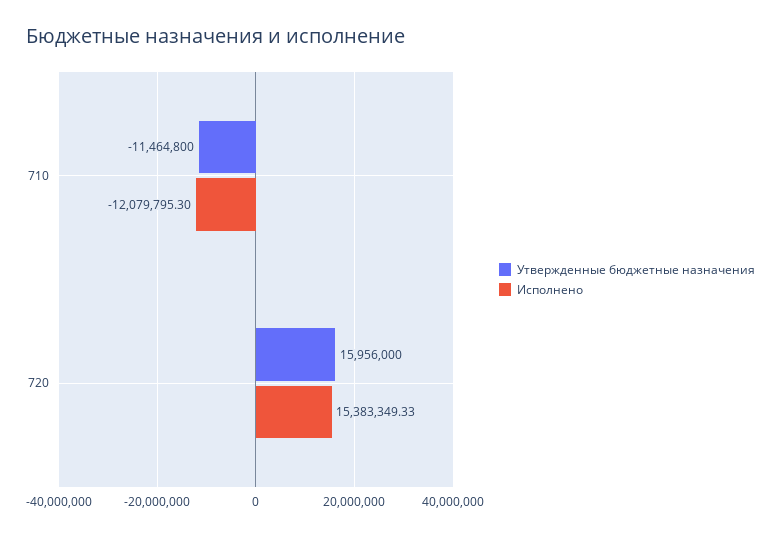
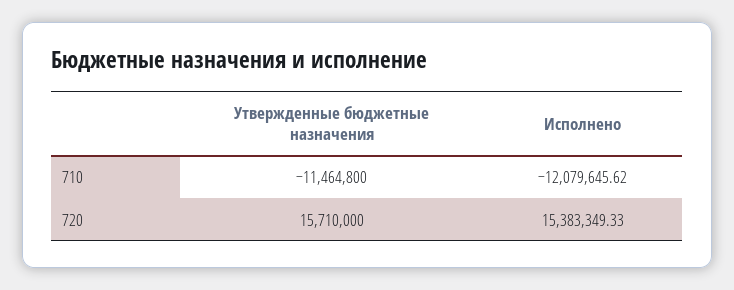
  {
    "Утвержденные бюджетные назначения": {
      "710": -11464800,
-     "720": 15956000
+     "720": 15710000
    },
    "Исполнено": {
-     "710": -12079795.3,
+     "710": -12079645.62,
      "720": 15383349.33
    }
  }

